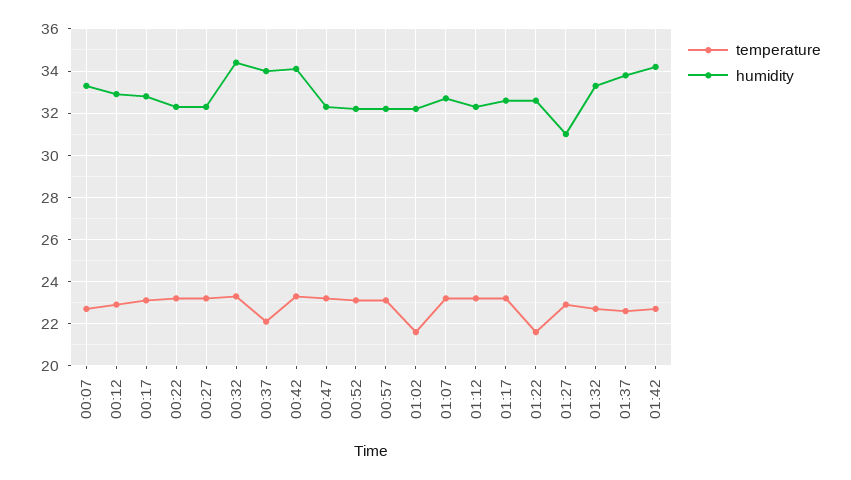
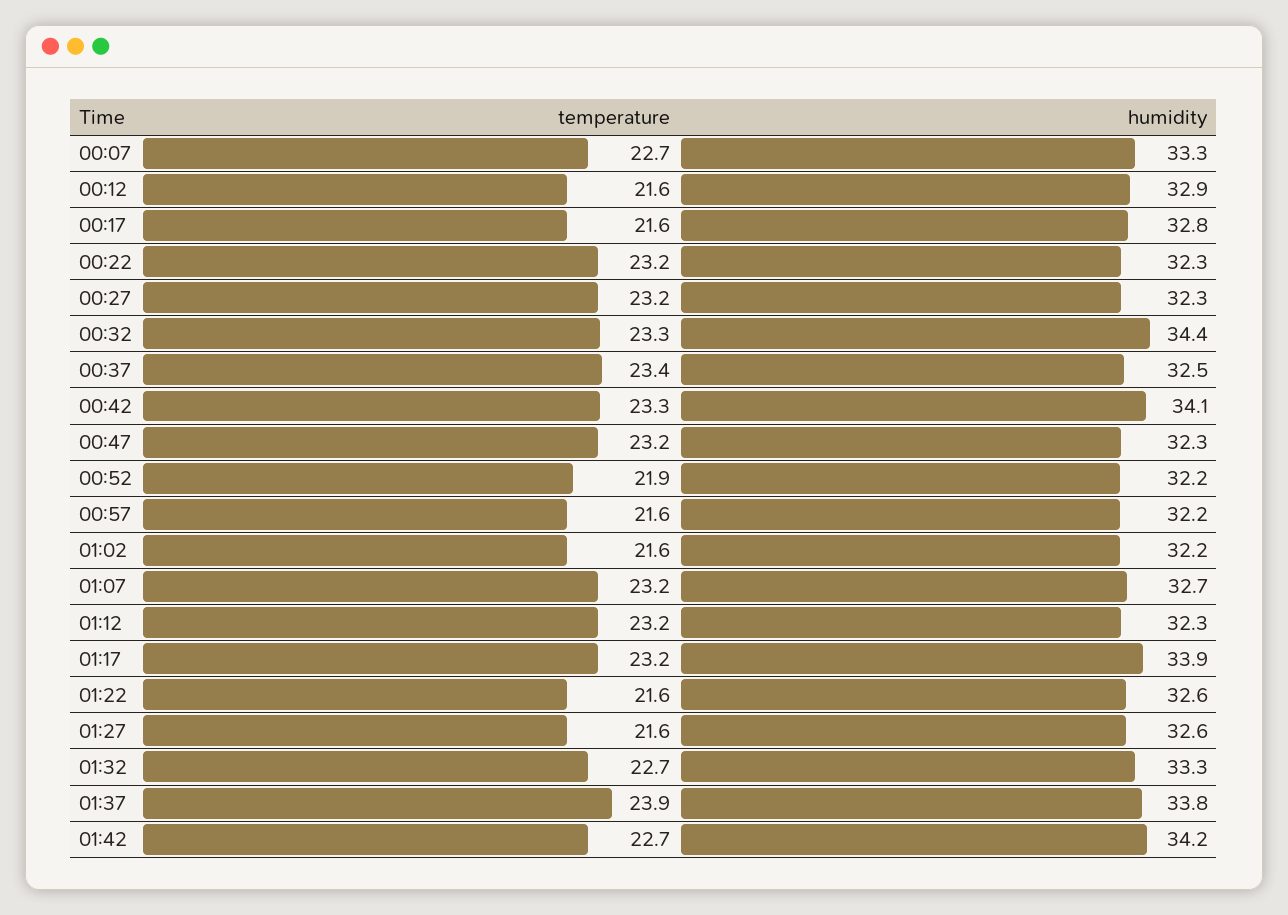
  {
    "temperature": {
      "00:07": 22.7,
-     "00:12": 23,
+     "00:12": 21.6,
-     "00:17": 23,
+     "00:17": 21.6,
      "00:22": 23.2,
      "00:27": 23.2,
      "00:32": 23.3,
-     "00:37": 22,
+     "00:37": 23.4,
      "00:42": 23.3,
      "00:47": 23.2,
-     "00:52": 23,
+     "00:52": 21.9,
-     "00:57": 23,
+     "00:57": 21.6,
      "01:02": 21.6,
      "01:07": 23.2,
      "01:12": 23.2,
      "01:17": 23.2,
      "01:22": 21.6,
-     "01:27": 23,
+     "01:27": 21.6,
      "01:32": 22.7,
-     "01:37": 22.5,
+     "01:37": 23.9,
      "01:42": 22.7
    },
    "humidity": {
      "00:07": 33.3,
      "00:12": 32.9,
      "00:17": 32.8,
      "00:22": 32.3,
      "00:27": 32.3,
      "00:32": 34.4,
-     "00:37": 34,
+     "00:37": 32.5,
      "00:42": 34.1,
      "00:47": 32.3,
      "00:52": 32.2,
      "00:57": 32.2,
      "01:02": 32.2,
      "01:07": 32.7,
      "01:12": 32.3,
-     "01:17": 32.5,
+     "01:17": 33.9,
      "01:22": 32.6,
-     "01:27": 31,
+     "01:27": 32.6,
      "01:32": 33.3,
      "01:37": 33.8,
      "01:42": 34.2
    }
  }

